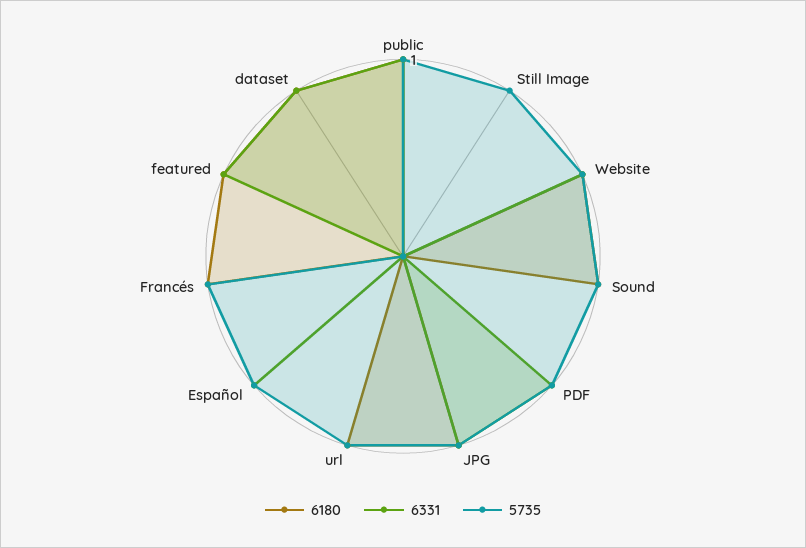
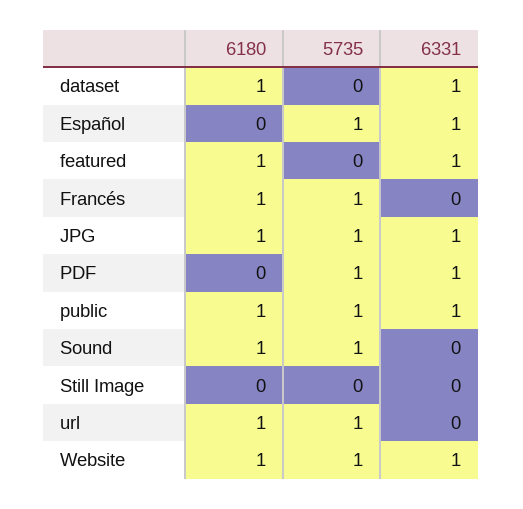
  {
    "6180": {
      "public": 1,
      "Still Image": 0,
      "Website": 1,
      "Sound": 1,
      "PDF": 0,
      "JPG": 1,
      "url": 1,
      "Español": 0,
      "Francés": 1,
      "featured": 1,
      "dataset": 1
    },
    "6331": {
      "public": 1,
      "Still Image": 0,
      "Website": 1,
      "Sound": 0,
      "PDF": 1,
      "JPG": 1,
      "url": 0,
      "Español": 1,
      "Francés": 0,
      "featured": 1,
      "dataset": 1
    },
    "5735": {
      "public": 1,
-     "Still Image": 1,
+     "Still Image": 0,
      "Website": 1,
      "Sound": 1,
      "PDF": 1,
      "JPG": 1,
      "url": 1,
      "Español": 1,
      "Francés": 1,
      "featured": 0,
      "dataset": 0
    }
  }

